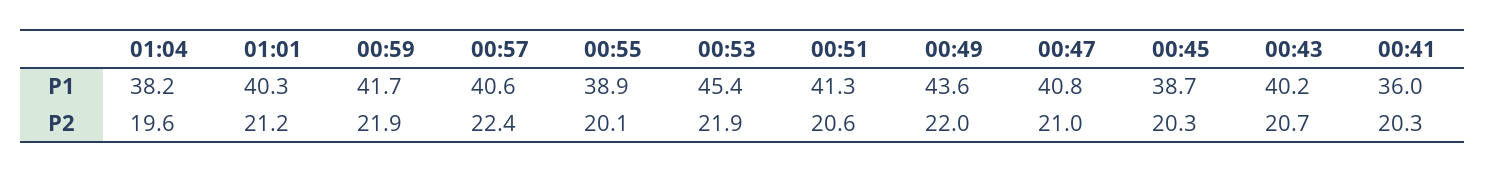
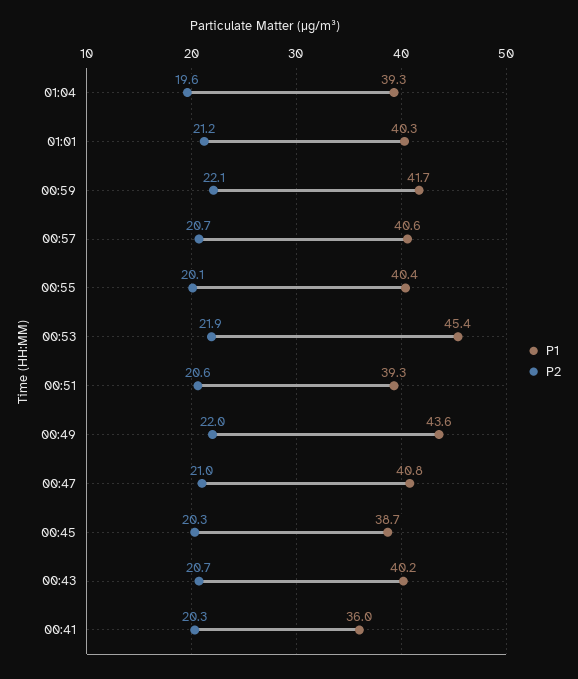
  {
    "P1": {
-     "01:04": 38.2,
+     "01:04": 39.3,
      "01:01": 40.3,
      "00:59": 41.7,
      "00:57": 40.6,
-     "00:55": 38.9,
+     "00:55": 40.4,
      "00:53": 45.4,
-     "00:51": 41.3,
+     "00:51": 39.3,
      "00:49": 43.6,
      "00:47": 40.8,
      "00:45": 38.7,
      "00:43": 40.2,
      "00:41": 36
    },
    "P2": {
      "01:04": 19.6,
      "01:01": 21.2,
-     "00:59": 21.9,
+     "00:59": 22.1,
-     "00:57": 22.4,
+     "00:57": 20.7,
      "00:55": 20.1,
      "00:53": 21.9,
      "00:51": 20.6,
      "00:49": 22,
      "00:47": 21,
      "00:45": 20.3,
      "00:43": 20.7,
      "00:41": 20.3
    }
  }

